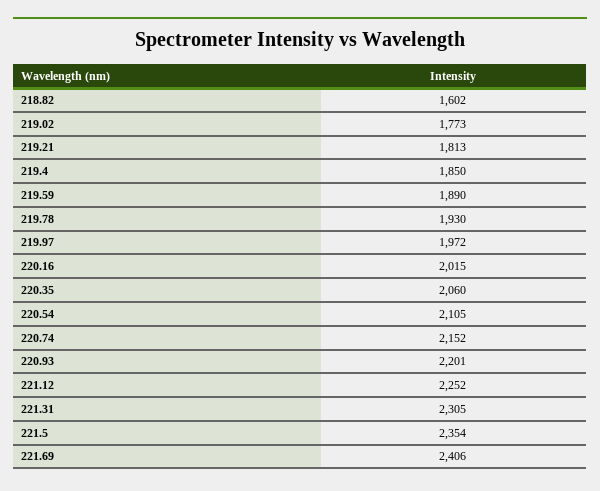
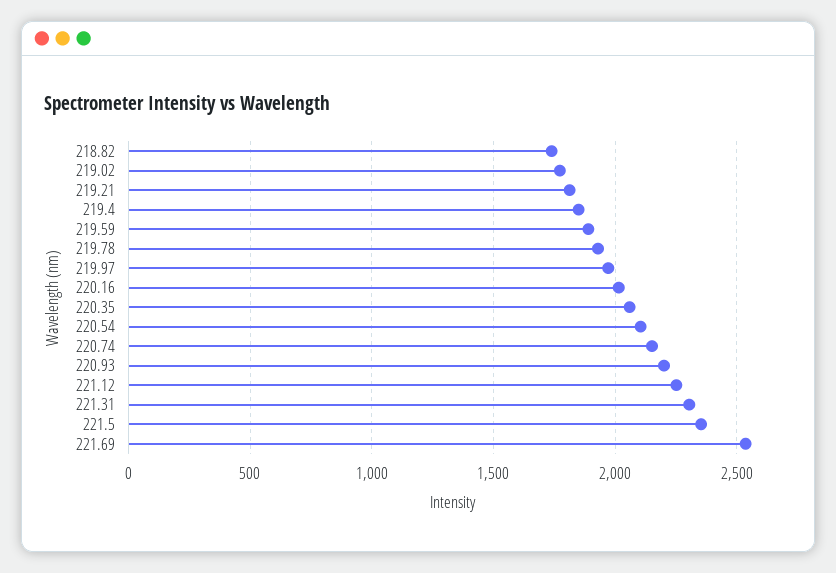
  {
-   "218.82": 1602,
+   "218.82": 1750,
    "219.02": 1773,
    "219.21": 1813,
    "219.4": 1850,
    "219.59": 1890,
    "219.78": 1930,
    "219.97": 1972,
    "220.16": 2015,
    "220.35": 2060,
    "220.54": 2105,
    "220.74": 2152,
    "220.93": 2201,
    "221.12": 2252,
    "221.31": 2305,
    "221.5": 2354,
-   "221.69": 2406
+   "221.69": 2550
  }

